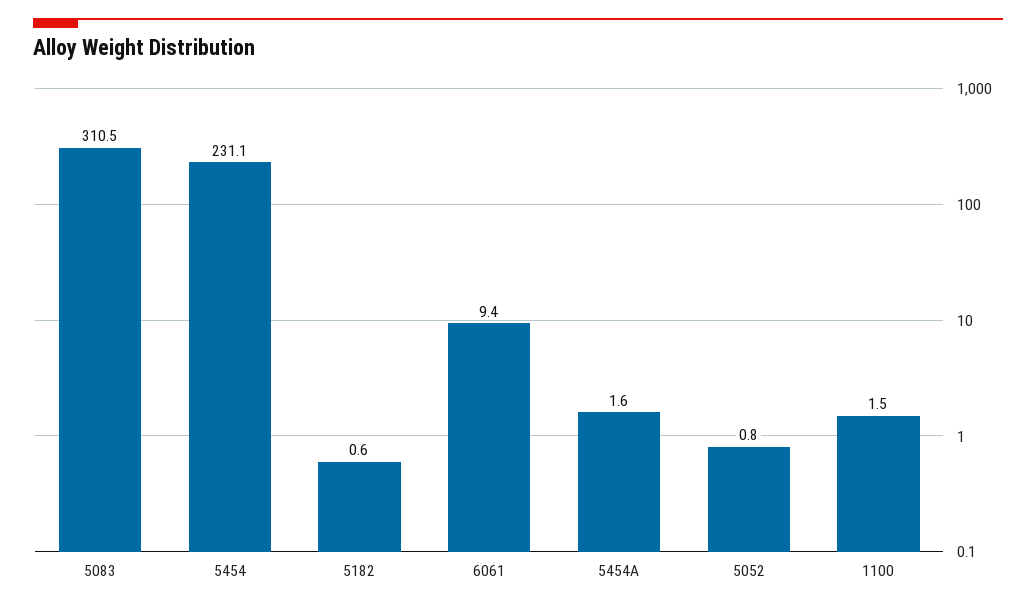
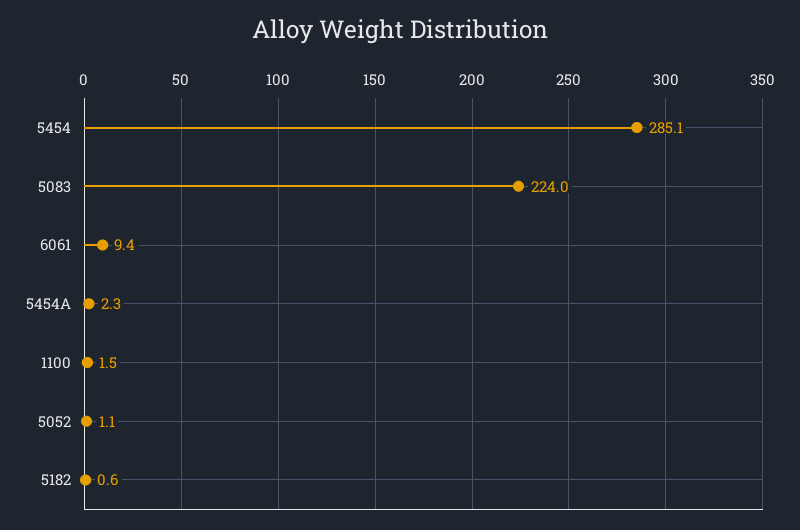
  {
-   "5083": 310.5,
+   "5083": 224,
-   "5454": 231.1,
+   "5454": 285.1,
    "5182": 0.6,
    "6061": 9.4,
-   "5454A": 1.6,
+   "5454A": 2.3,
-   "5052": 0.8,
+   "5052": 1.1,
    "1100": 1.5
  }

